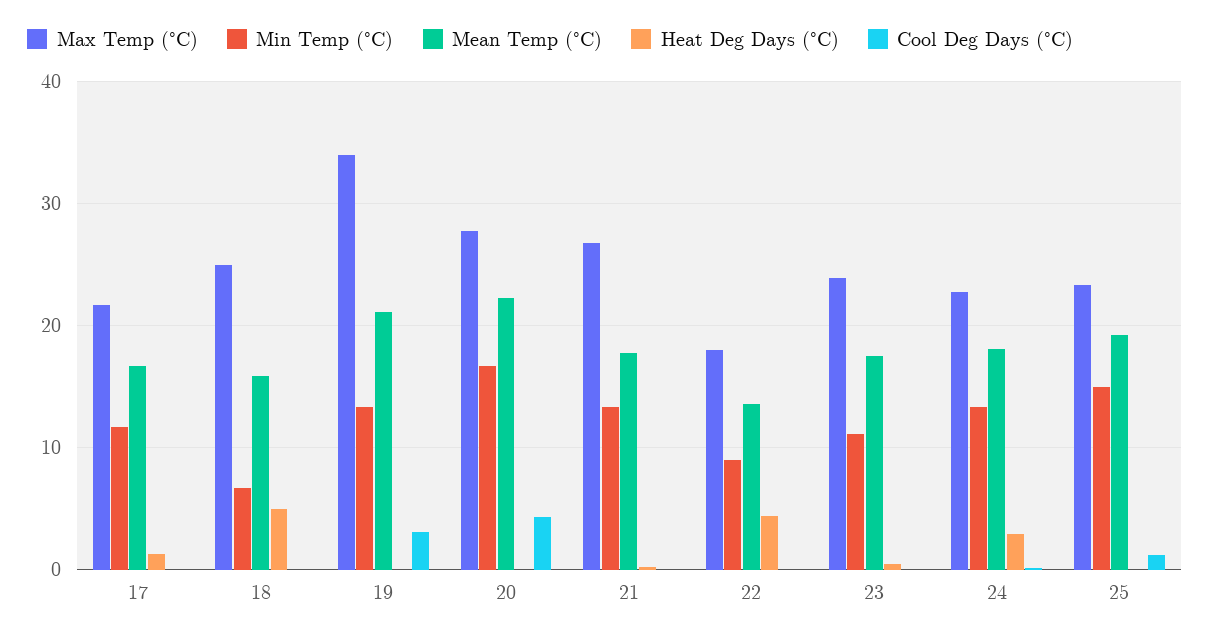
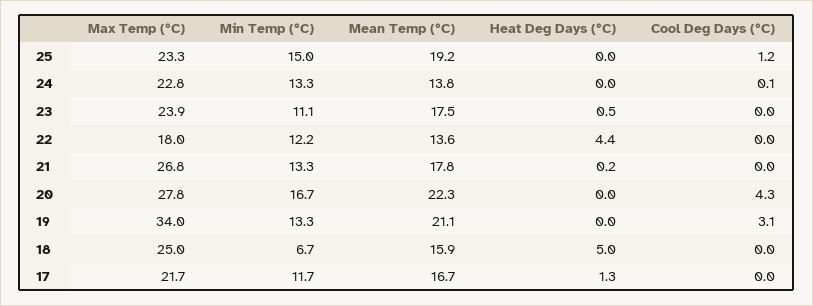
  {
    "Max Temp (°C)": {
      "17": 21.7,
      "18": 25,
      "19": 34,
      "20": 27.8,
      "21": 26.8,
      "22": 18,
      "23": 23.9,
      "24": 22.8,
      "25": 23.3
    },
    "Min Temp (°C)": {
      "17": 11.7,
      "18": 6.7,
      "19": 13.3,
      "20": 16.7,
      "21": 13.3,
-     "22": 9,
+     "22": 12.2,
      "23": 11.1,
      "24": 13.3,
      "25": 15
    },
    "Mean Temp (°C)": {
      "17": 16.7,
      "18": 15.9,
      "19": 21.1,
      "20": 22.3,
      "21": 17.8,
      "22": 13.6,
      "23": 17.5,
-     "24": 18,
+     "24": 13.8,
      "25": 19.2
    },
    "Heat Deg Days (°C)": {
      "17": 1.3,
      "18": 5,
      "19": 0,
      "20": 0,
      "21": 0.2,
      "22": 4.4,
      "23": 0.5,
-     "24": 3,
+     "24": 0,
      "25": 0
    },
    "Cool Deg Days (°C)": {
      "17": 0,
      "18": 0,
      "19": 3.1,
      "20": 4.3,
      "21": 0,
      "22": 0,
      "23": 0,
      "24": 0.1,
      "25": 1.2
    }
  }

